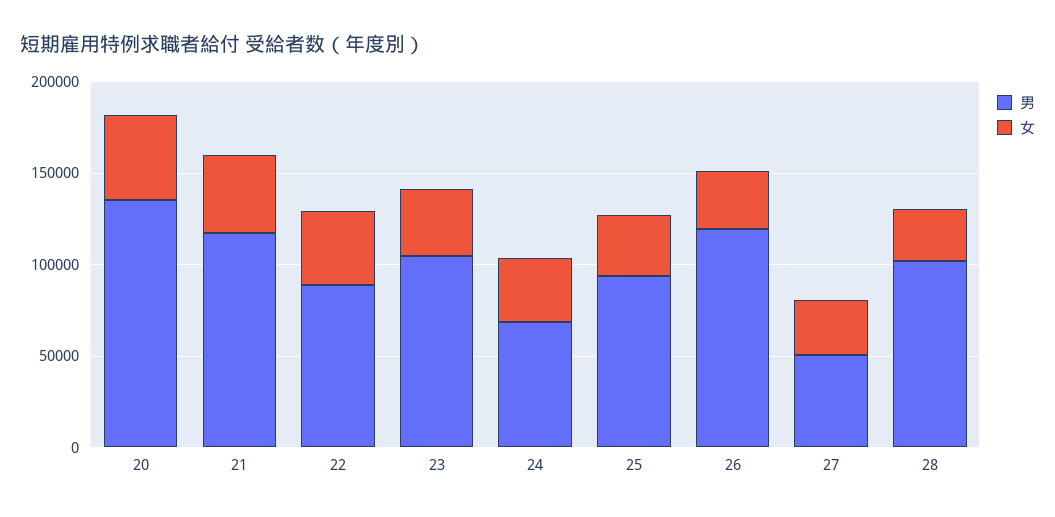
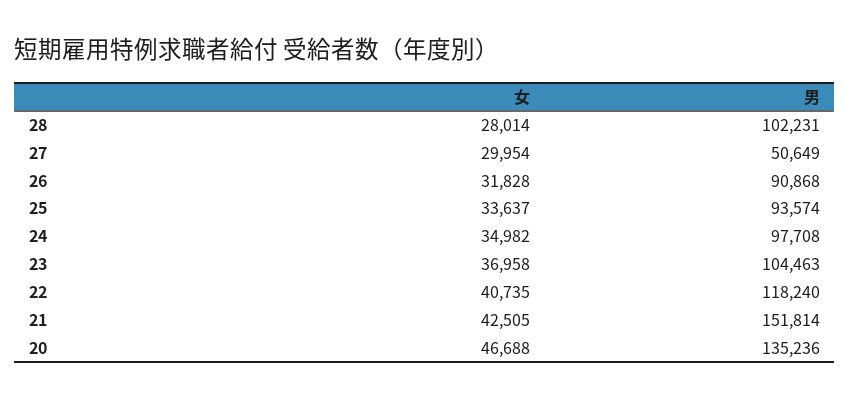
  {
    "男": {
      "20": 135236,
-     "21": 120000,
+     "21": 151814,
-     "22": 90000,
+     "22": 118240,
      "23": 104463,
-     "24": 70000,
+     "24": 97708,
      "25": 93574,
-     "26": 120000,
+     "26": 90868,
      "27": 50649,
      "28": 102231
    },
    "女": {
      "20": 46688,
      "21": 42505,
      "22": 40735,
      "23": 36958,
      "24": 34982,
      "25": 33637,
      "26": 31828,
      "27": 29954,
      "28": 28014
    }
  }

